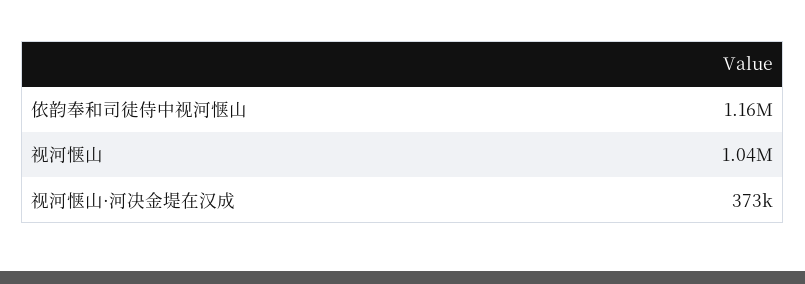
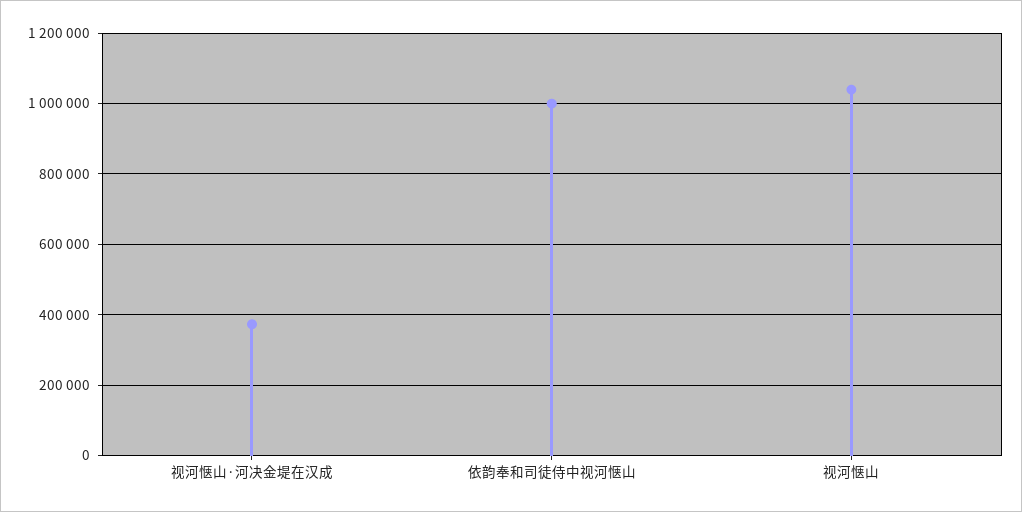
  {
-   "依韵奉和司徒侍中视河惬山": 1160000,
+   "依韵奉和司徒侍中视河惬山": 1000000,
    "视河惬山": 1040000,
    "视河惬山·河决金堤在汉成": 373000
  }

